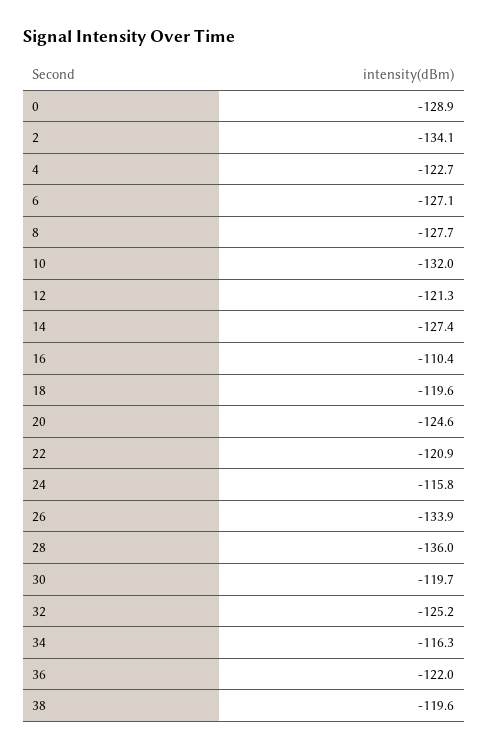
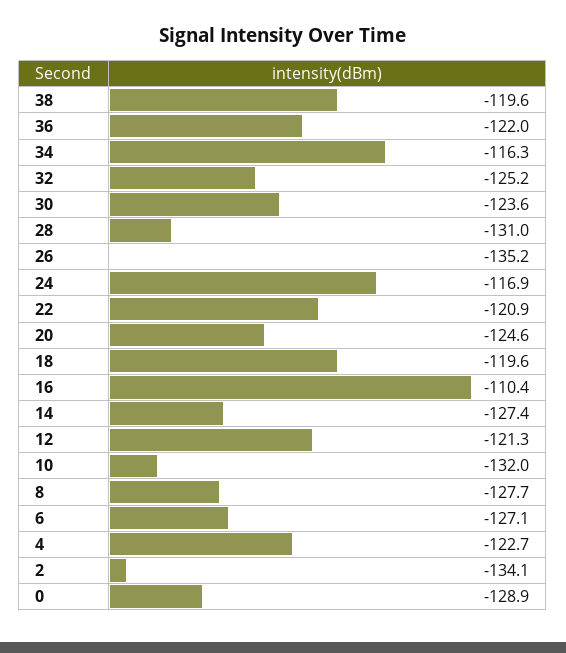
  {
    "0": -128.9,
    "2": -134.1,
    "4": -122.7,
    "6": -127.1,
    "8": -127.7,
    "10": -132,
    "12": -121.3,
    "14": -127.4,
    "16": -110.4,
    "18": -119.6,
    "20": -124.6,
    "22": -120.9,
-   "24": -115.8,
+   "24": -116.9,
-   "26": -133.9,
+   "26": -135.2,
-   "28": -136,
+   "28": -131,
-   "30": -119.7,
+   "30": -123.6,
    "32": -125.2,
    "34": -116.3,
    "36": -122,
    "38": -119.6
  }

